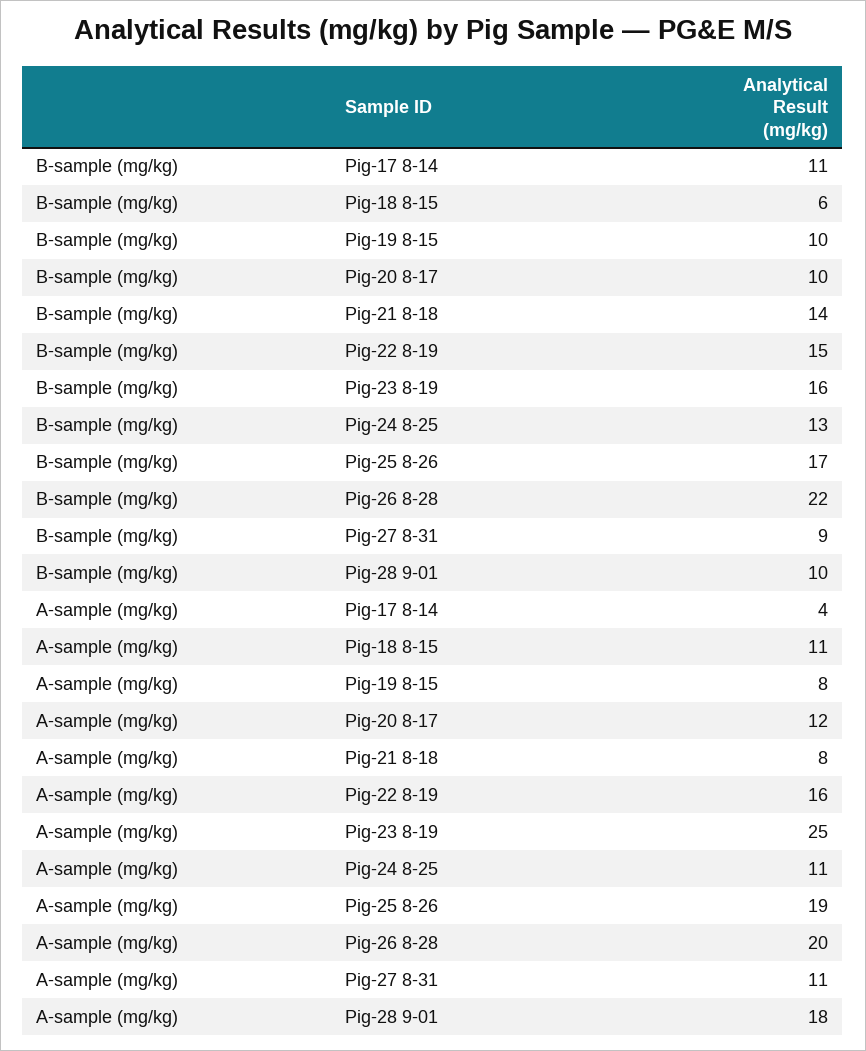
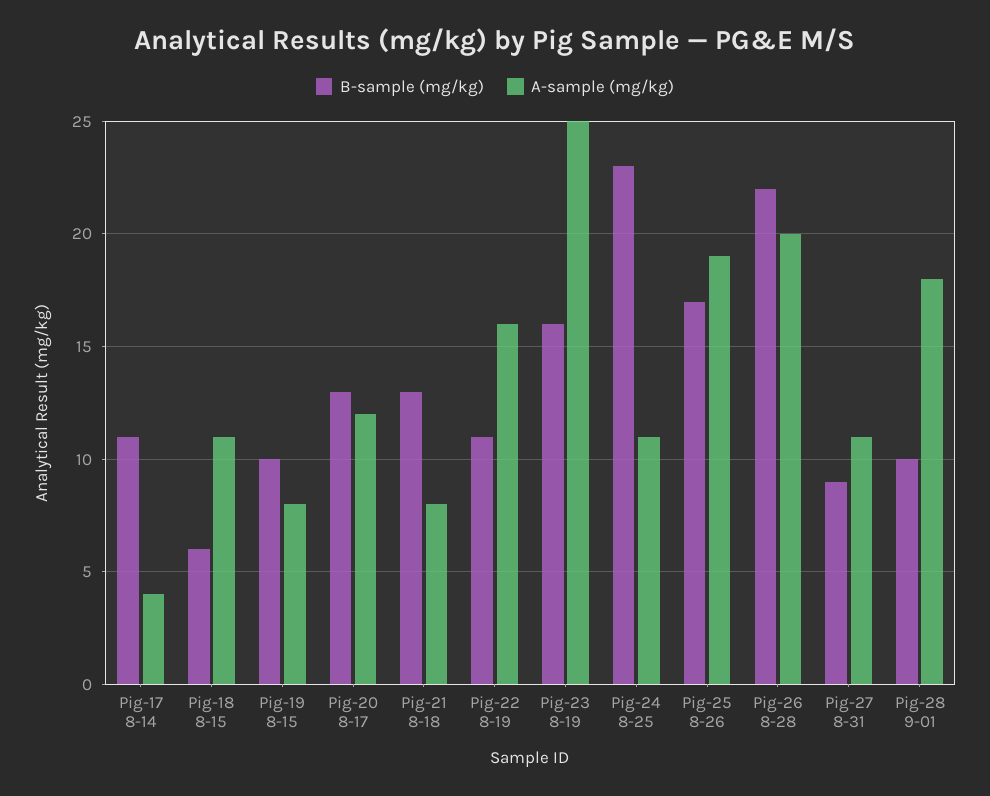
  {
    "B-sample (mg/kg)": {
      "Pig-17 8-14": 11,
      "Pig-18 8-15": 6,
      "Pig-19 8-15": 10,
-     "Pig-20 8-17": 10,
+     "Pig-20 8-17": 13,
-     "Pig-21 8-18": 14,
+     "Pig-21 8-18": 13,
-     "Pig-22 8-19": 15,
+     "Pig-22 8-19": 11,
      "Pig-23 8-19": 16,
-     "Pig-24 8-25": 13,
+     "Pig-24 8-25": 23,
      "Pig-25 8-26": 17,
      "Pig-26 8-28": 22,
      "Pig-27 8-31": 9,
      "Pig-28 9-01": 10
    },
    "A-sample (mg/kg)": {
      "Pig-17 8-14": 4,
      "Pig-18 8-15": 11,
      "Pig-19 8-15": 8,
      "Pig-20 8-17": 12,
      "Pig-21 8-18": 8,
      "Pig-22 8-19": 16,
      "Pig-23 8-19": 25,
      "Pig-24 8-25": 11,
      "Pig-25 8-26": 19,
      "Pig-26 8-28": 20,
      "Pig-27 8-31": 11,
      "Pig-28 9-01": 18
    }
  }

